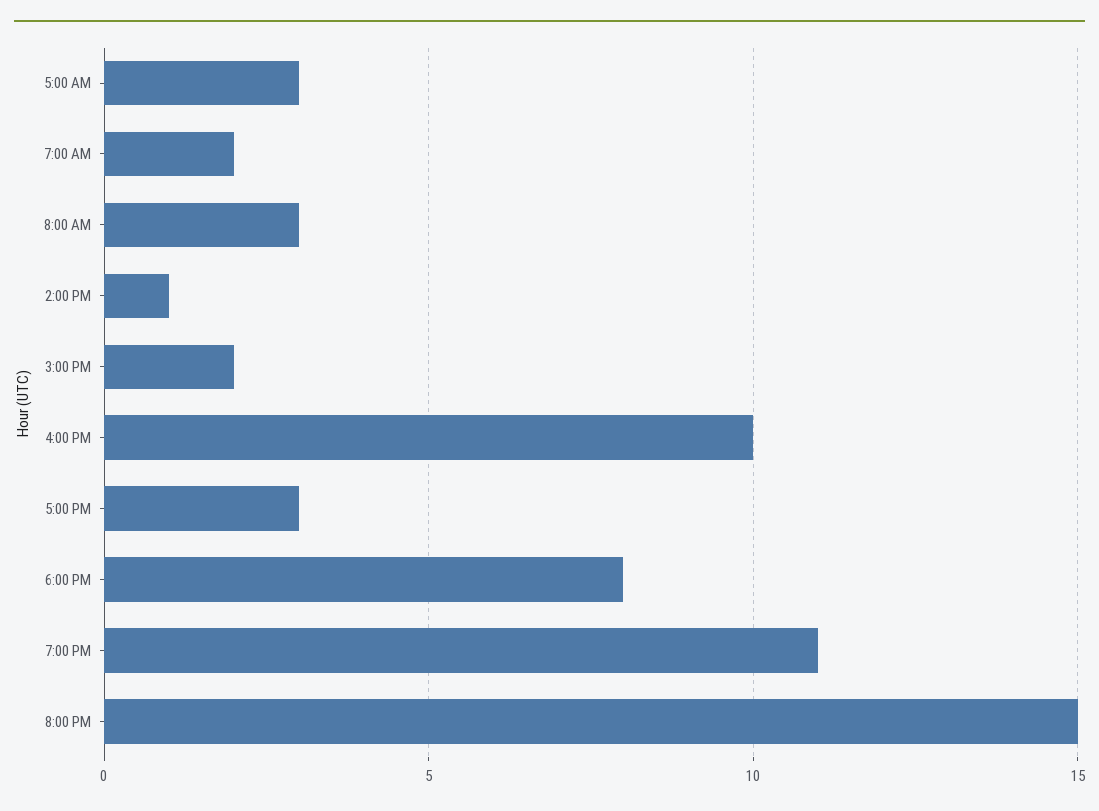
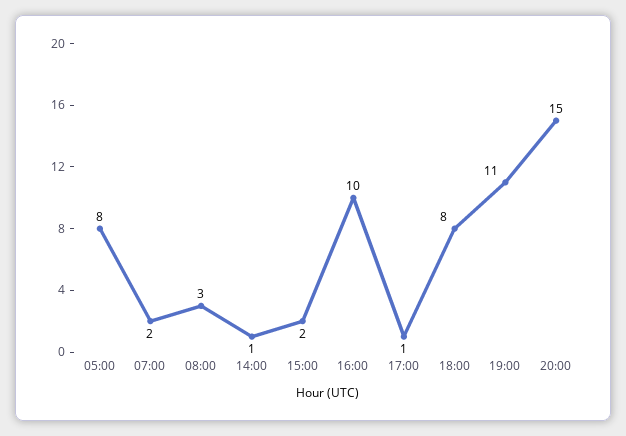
  {
-   "5:00 AM": 3,
+   "5:00 AM": 8,
    "7:00 AM": 2,
    "8:00 AM": 3,
    "2:00 PM": 1,
    "3:00 PM": 2,
    "4:00 PM": 10,
-   "5:00 PM": 3,
+   "5:00 PM": 1,
    "6:00 PM": 8,
    "7:00 PM": 11,
    "8:00 PM": 15
  }

